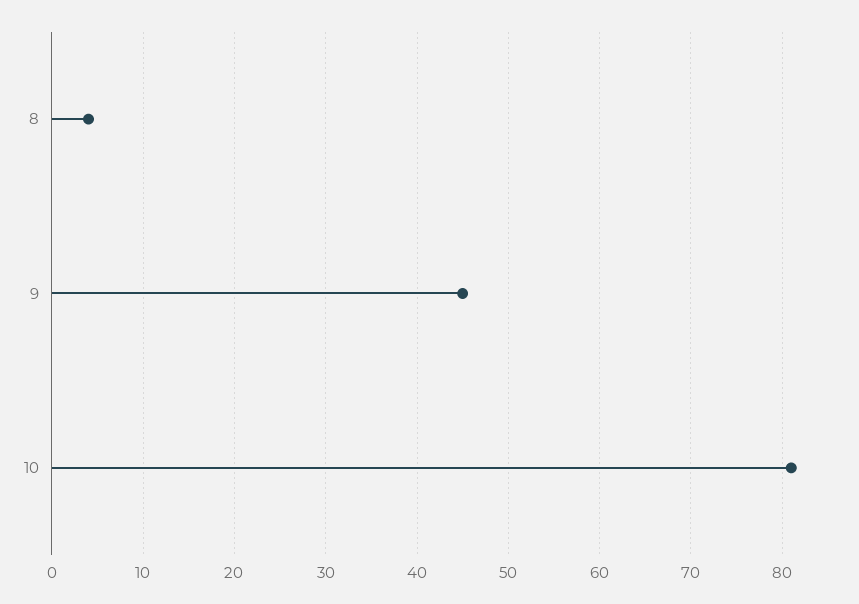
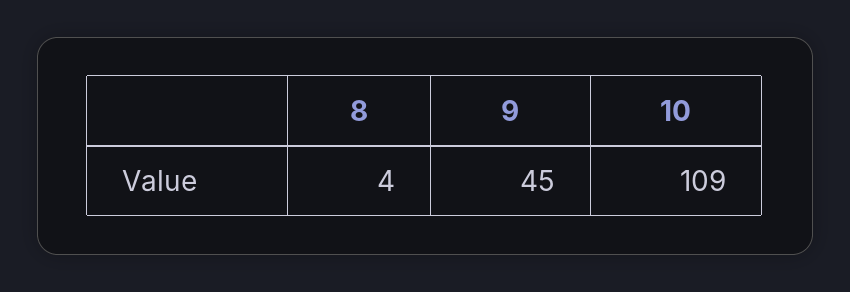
  {
    "8": 4,
    "9": 45,
-   "10": 81
+   "10": 109
  }

